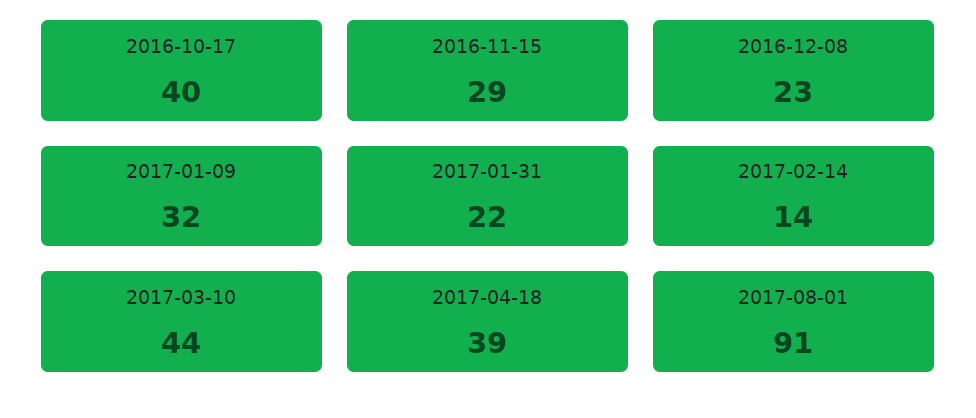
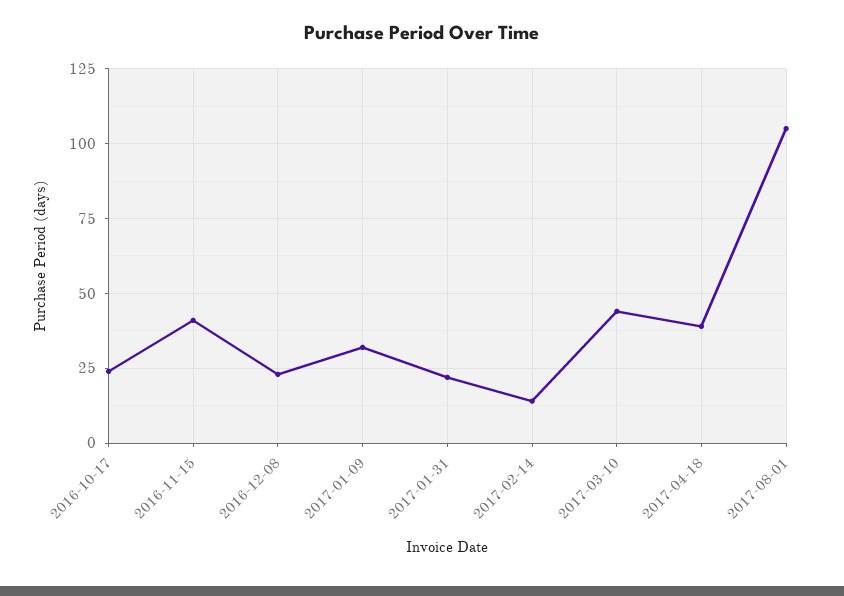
  {
-   "2016-10-17": 40,
+   "2016-10-17": 25,
-   "2016-11-15": 29,
+   "2016-11-15": 40,
    "2016-12-08": 23,
    "2017-01-09": 32,
    "2017-01-31": 22,
    "2017-02-14": 14,
    "2017-03-10": 44,
    "2017-04-18": 39,
-   "2017-08-01": 91
+   "2017-08-01": 105
  }

